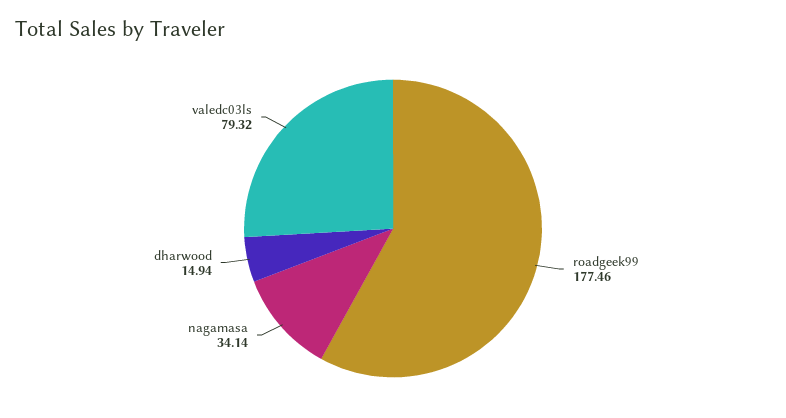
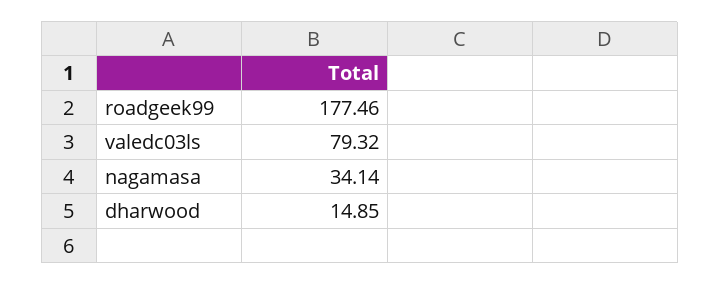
  {
    "roadgeek99": 177.46,
    "nagamasa": 34.14,
-   "dharwood": 14.94,
+   "dharwood": 14.85,
    "valedc03ls": 79.32
  }

